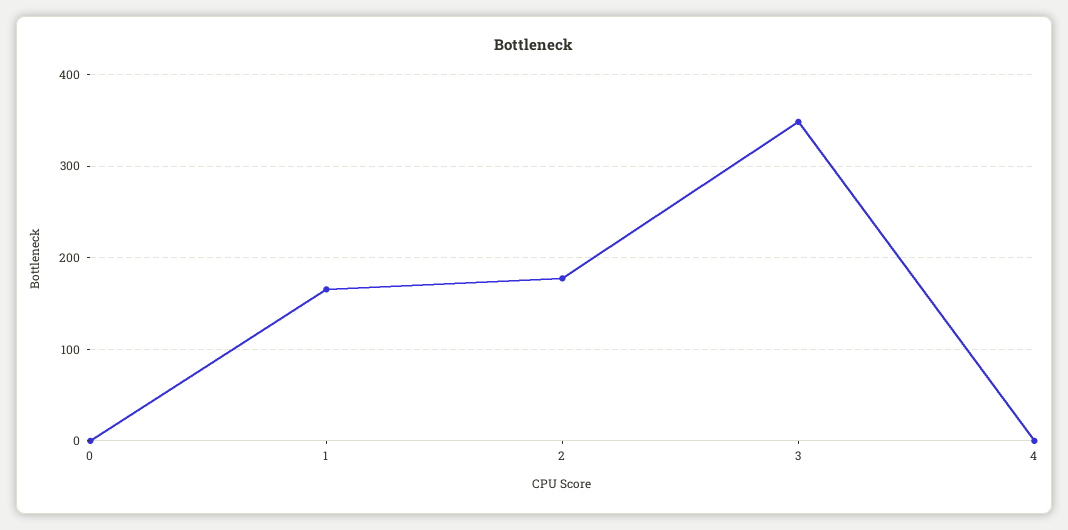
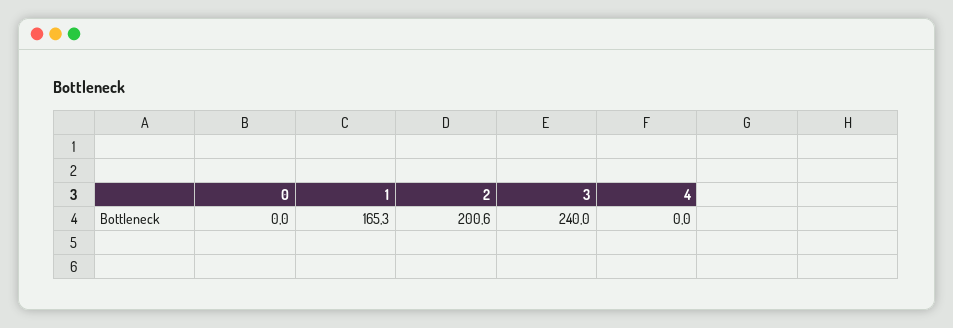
  {
    "0": 0,
    "1": 165.3,
-   "2": 180,
+   "2": 200.6,
-   "3": 350,
+   "3": 240,
    "4": 0
  }

